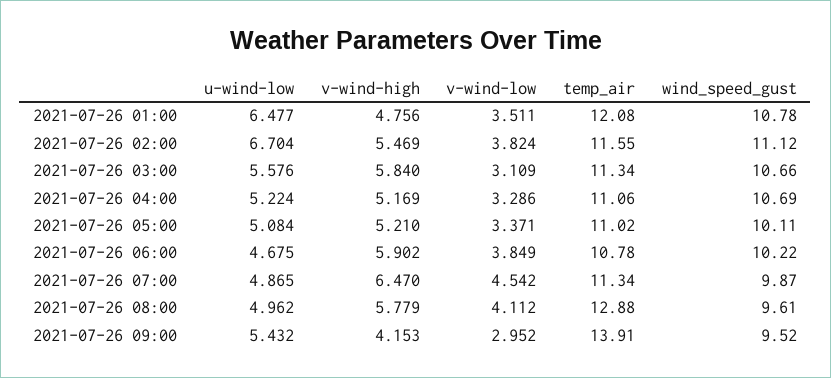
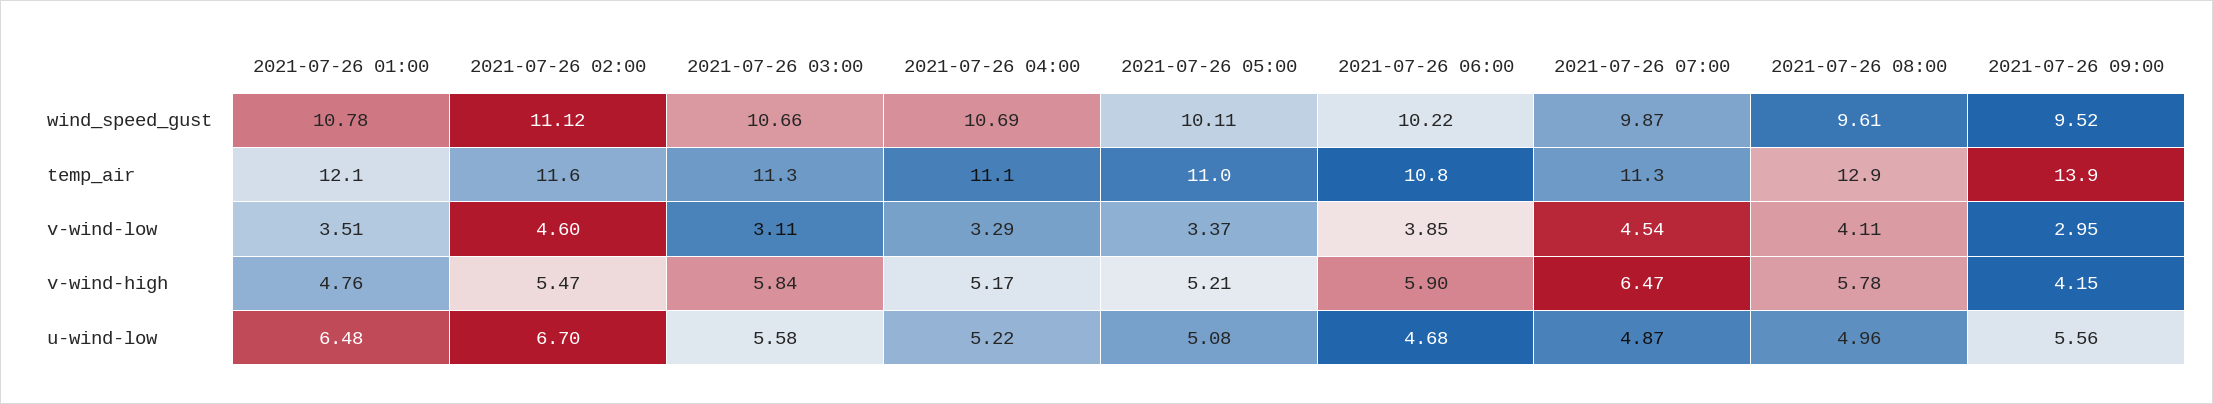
  {
    "u-wind-low": {
      "2021-07-26 01:00": 6.477,
      "2021-07-26 02:00": 6.704,
      "2021-07-26 03:00": 5.576,
      "2021-07-26 04:00": 5.224,
      "2021-07-26 05:00": 5.084,
      "2021-07-26 06:00": 4.675,
      "2021-07-26 07:00": 4.865,
      "2021-07-26 08:00": 4.962,
-     "2021-07-26 09:00": 5.432
+     "2021-07-26 09:00": 5.56
    },
    "v-wind-high": {
      "2021-07-26 01:00": 4.756,
      "2021-07-26 02:00": 5.469,
      "2021-07-26 03:00": 5.84,
      "2021-07-26 04:00": 5.169,
      "2021-07-26 05:00": 5.21,
      "2021-07-26 06:00": 5.902,
      "2021-07-26 07:00": 6.47,
      "2021-07-26 08:00": 5.779,
      "2021-07-26 09:00": 4.153
    },
    "v-wind-low": {
      "2021-07-26 01:00": 3.511,
-     "2021-07-26 02:00": 3.824,
+     "2021-07-26 02:00": 4.6,
      "2021-07-26 03:00": 3.109,
      "2021-07-26 04:00": 3.286,
      "2021-07-26 05:00": 3.371,
      "2021-07-26 06:00": 3.849,
      "2021-07-26 07:00": 4.542,
      "2021-07-26 08:00": 4.112,
      "2021-07-26 09:00": 2.952
    },
    "temp_air": {
      "2021-07-26 01:00": 12.08,
      "2021-07-26 02:00": 11.55,
      "2021-07-26 03:00": 11.34,
      "2021-07-26 04:00": 11.06,
      "2021-07-26 05:00": 11.02,
      "2021-07-26 06:00": 10.78,
      "2021-07-26 07:00": 11.34,
      "2021-07-26 08:00": 12.88,
      "2021-07-26 09:00": 13.91
    },
    "wind_speed_gust": {
      "2021-07-26 01:00": 10.78,
      "2021-07-26 02:00": 11.12,
      "2021-07-26 03:00": 10.66,
      "2021-07-26 04:00": 10.69,
      "2021-07-26 05:00": 10.11,
      "2021-07-26 06:00": 10.22,
      "2021-07-26 07:00": 9.87,
      "2021-07-26 08:00": 9.61,
      "2021-07-26 09:00": 9.52
    }
  }

